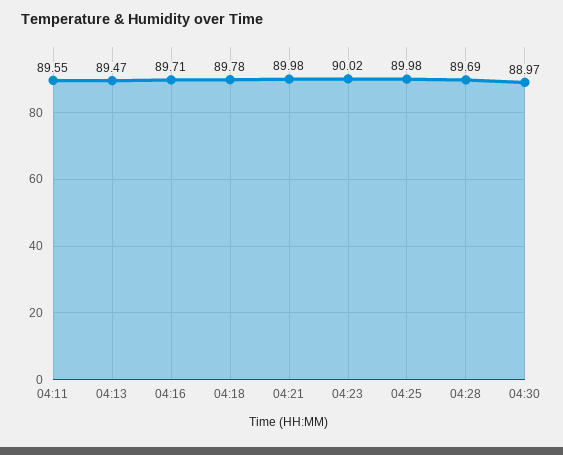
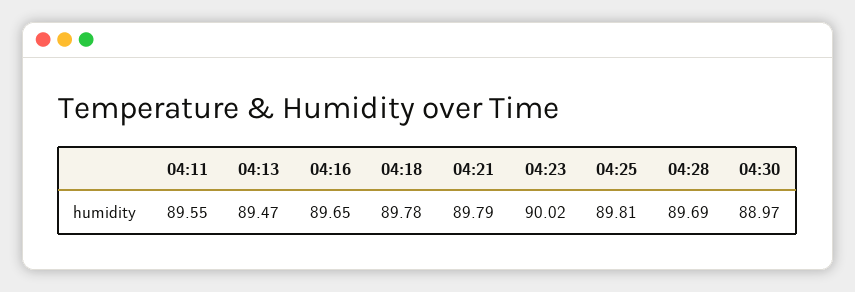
  {
    "04:11": 89.55,
    "04:13": 89.47,
-   "04:16": 89.71,
+   "04:16": 89.65,
    "04:18": 89.78,
-   "04:21": 89.98,
+   "04:21": 89.79,
    "04:23": 90.02,
-   "04:25": 89.98,
+   "04:25": 89.81,
    "04:28": 89.69,
    "04:30": 88.97
  }

